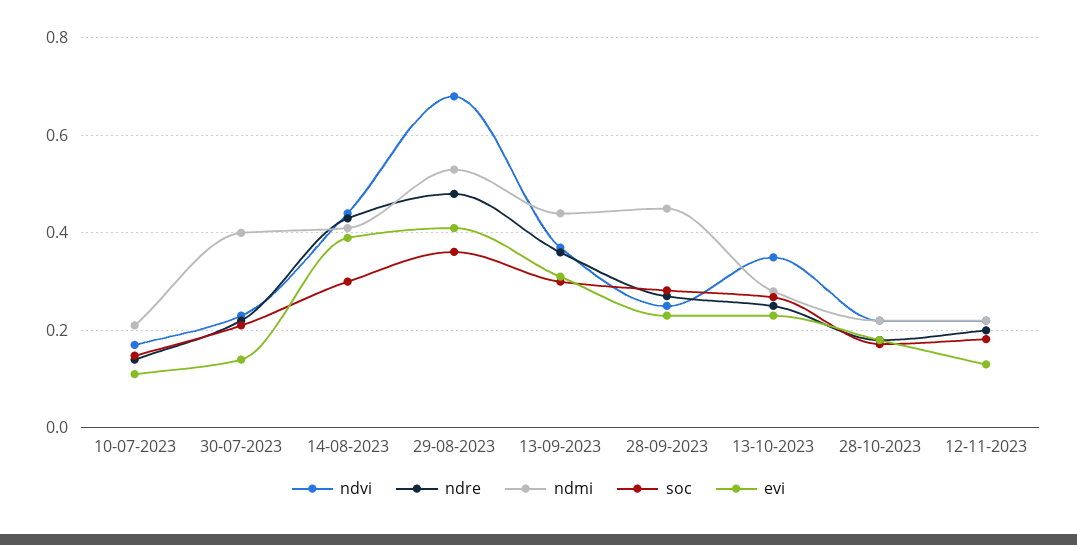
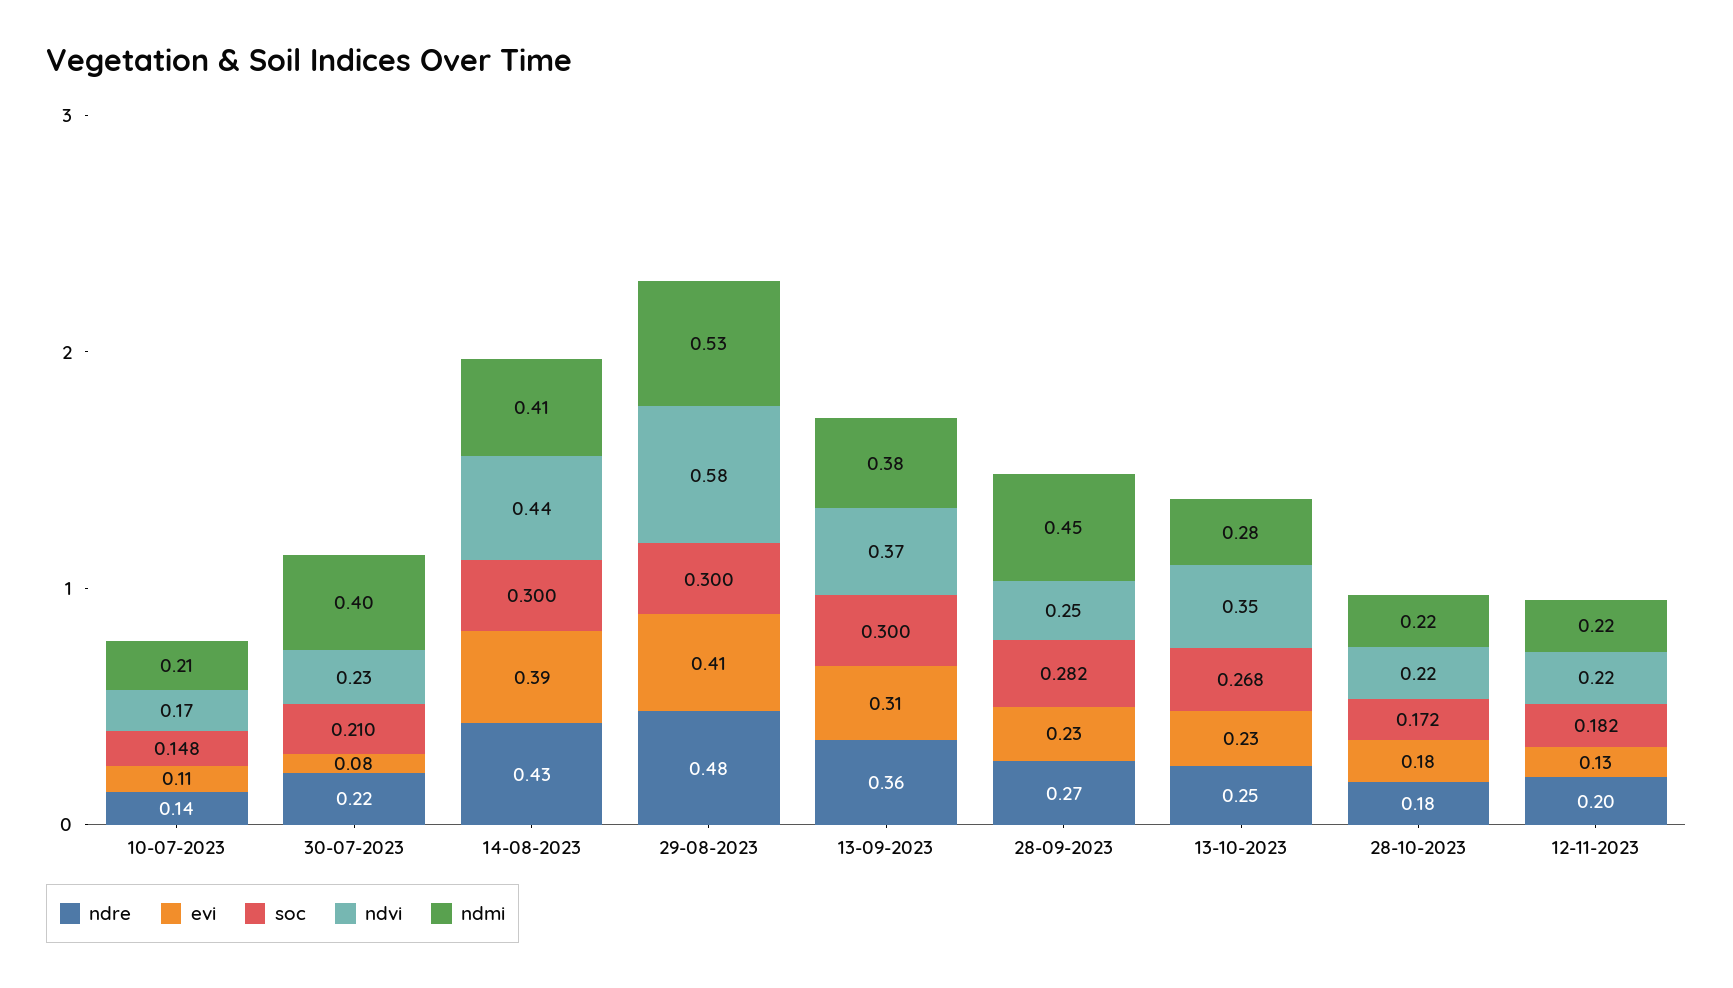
  {
    "ndvi": {
      "10-07-2023": 0.17,
      "30-07-2023": 0.23,
      "14-08-2023": 0.44,
-     "29-08-2023": 0.68,
+     "29-08-2023": 0.58,
      "13-09-2023": 0.37,
      "28-09-2023": 0.25,
      "13-10-2023": 0.35,
      "28-10-2023": 0.22,
      "12-11-2023": 0.22
    },
    "ndre": {
      "10-07-2023": 0.14,
      "30-07-2023": 0.22,
      "14-08-2023": 0.43,
      "29-08-2023": 0.48,
      "13-09-2023": 0.36,
      "28-09-2023": 0.27,
      "13-10-2023": 0.25,
      "28-10-2023": 0.18,
      "12-11-2023": 0.2
    },
    "ndmi": {
      "10-07-2023": 0.21,
      "30-07-2023": 0.4,
      "14-08-2023": 0.41,
      "29-08-2023": 0.53,
-     "13-09-2023": 0.44,
+     "13-09-2023": 0.38,
      "28-09-2023": 0.45,
      "13-10-2023": 0.28,
      "28-10-2023": 0.22,
      "12-11-2023": 0.22
    },
    "soc": {
      "10-07-2023": 0.148,
      "30-07-2023": 0.21,
      "14-08-2023": 0.3,
-     "29-08-2023": 0.36,
+     "29-08-2023": 0.3,
      "13-09-2023": 0.3,
      "28-09-2023": 0.282,
      "13-10-2023": 0.268,
      "28-10-2023": 0.172,
      "12-11-2023": 0.182
    },
    "evi": {
      "10-07-2023": 0.11,
-     "30-07-2023": 0.14,
+     "30-07-2023": 0.08,
      "14-08-2023": 0.39,
      "29-08-2023": 0.41,
      "13-09-2023": 0.31,
      "28-09-2023": 0.23,
      "13-10-2023": 0.23,
      "28-10-2023": 0.18,
      "12-11-2023": 0.13
    }
  }

